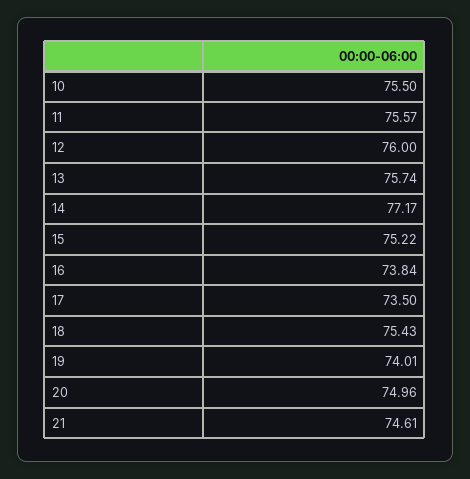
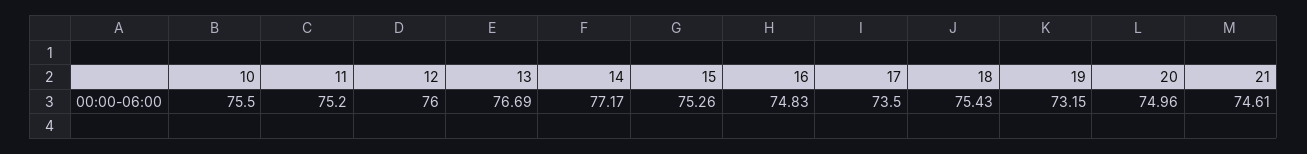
  {
    "10": 75.5,
-   "11": 75.57,
+   "11": 75.2,
    "12": 76,
-   "13": 75.74,
+   "13": 76.69,
    "14": 77.17,
-   "15": 75.22,
+   "15": 75.26,
-   "16": 73.84,
+   "16": 74.83,
    "17": 73.5,
    "18": 75.43,
-   "19": 74.01,
+   "19": 73.15,
    "20": 74.96,
    "21": 74.61
  }

